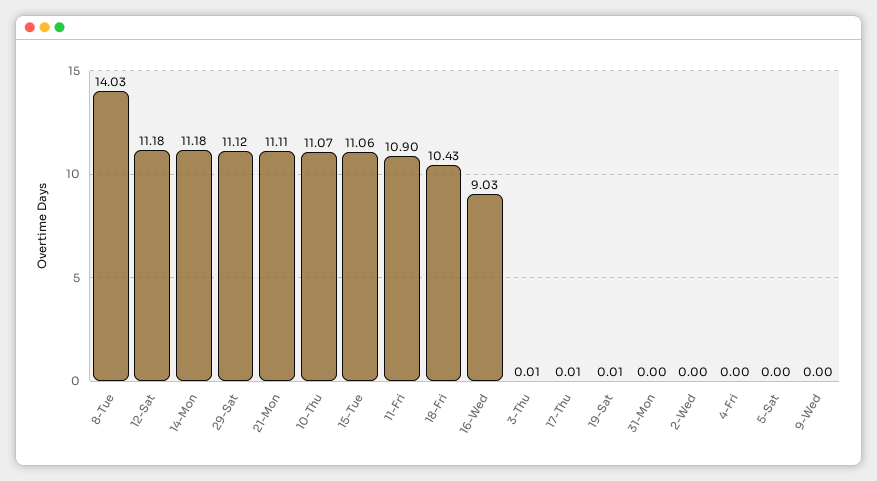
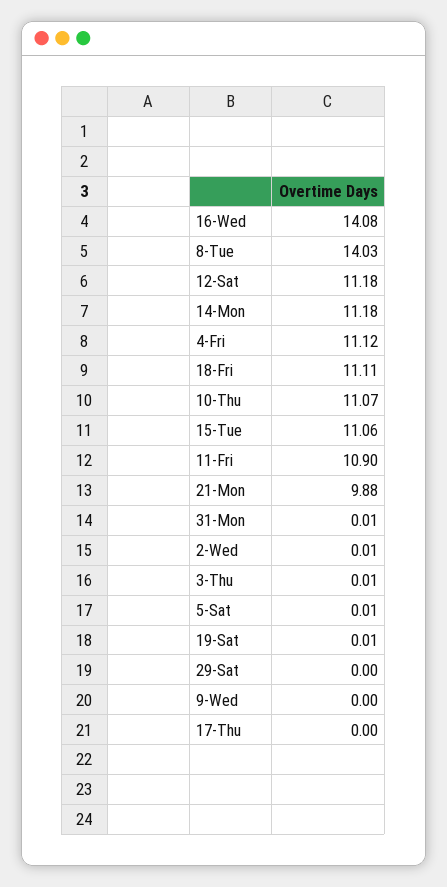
  {
    "8-Tue": 14.03,
    "12-Sat": 11.18,
    "14-Mon": 11.18,
-   "29-Sat": 11.12,
+   "29-Sat": 0,
-   "21-Mon": 11.11,
+   "21-Mon": 9.88,
    "10-Thu": 11.07,
    "15-Tue": 11.06,
    "11-Fri": 10.9,
-   "18-Fri": 10.43,
+   "18-Fri": 11.11,
-   "16-Wed": 9.03,
+   "16-Wed": 14.08,
    "3-Thu": 0.01,
-   "17-Thu": 0.01,
+   "17-Thu": 0,
    "19-Sat": 0.01,
-   "31-Mon": 0,
+   "31-Mon": 0.01,
-   "2-Wed": 0,
+   "2-Wed": 0.01,
-   "4-Fri": 0,
+   "4-Fri": 11.12,
-   "5-Sat": 0,
+   "5-Sat": 0.01,
    "9-Wed": 0
  }

